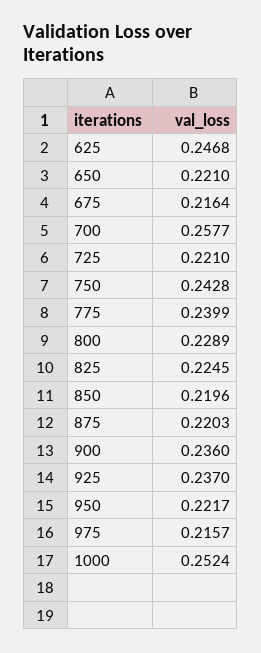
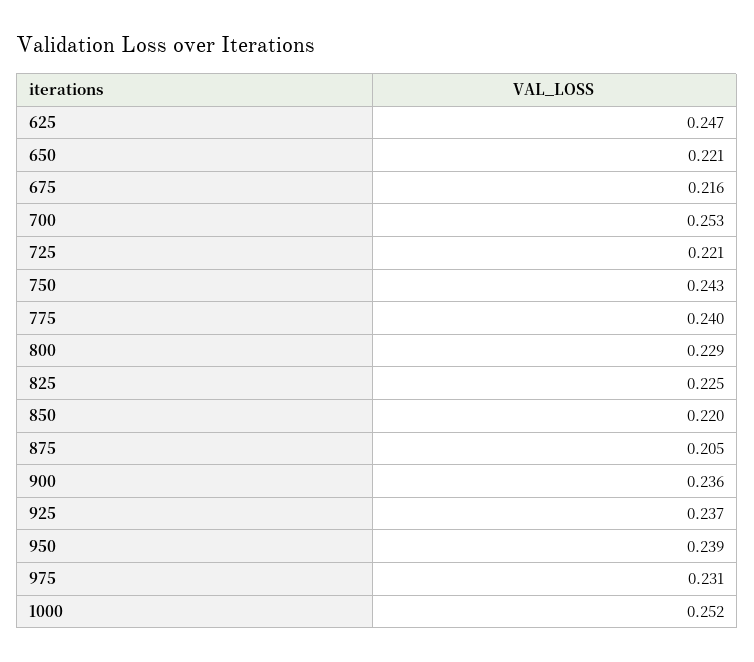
  {
    "625": 0.2468,
    "650": 0.221,
    "675": 0.2164,
-   "700": 0.2577,
+   "700": 0.253,
    "725": 0.221,
    "750": 0.2428,
    "775": 0.2399,
    "800": 0.2289,
    "825": 0.2245,
    "850": 0.2196,
-   "875": 0.2203,
+   "875": 0.205,
    "900": 0.236,
    "925": 0.237,
-   "950": 0.2217,
+   "950": 0.239,
-   "975": 0.2157,
+   "975": 0.231,
    "1000": 0.2524
  }

